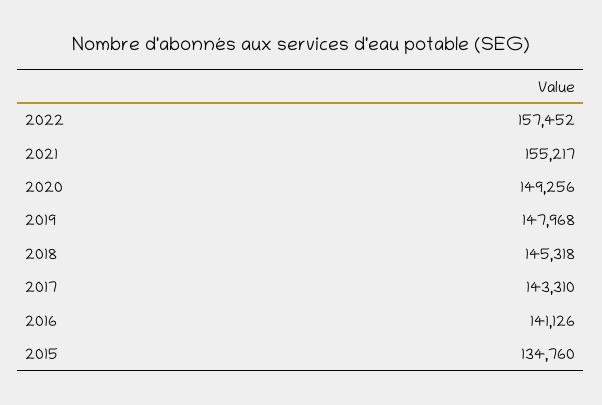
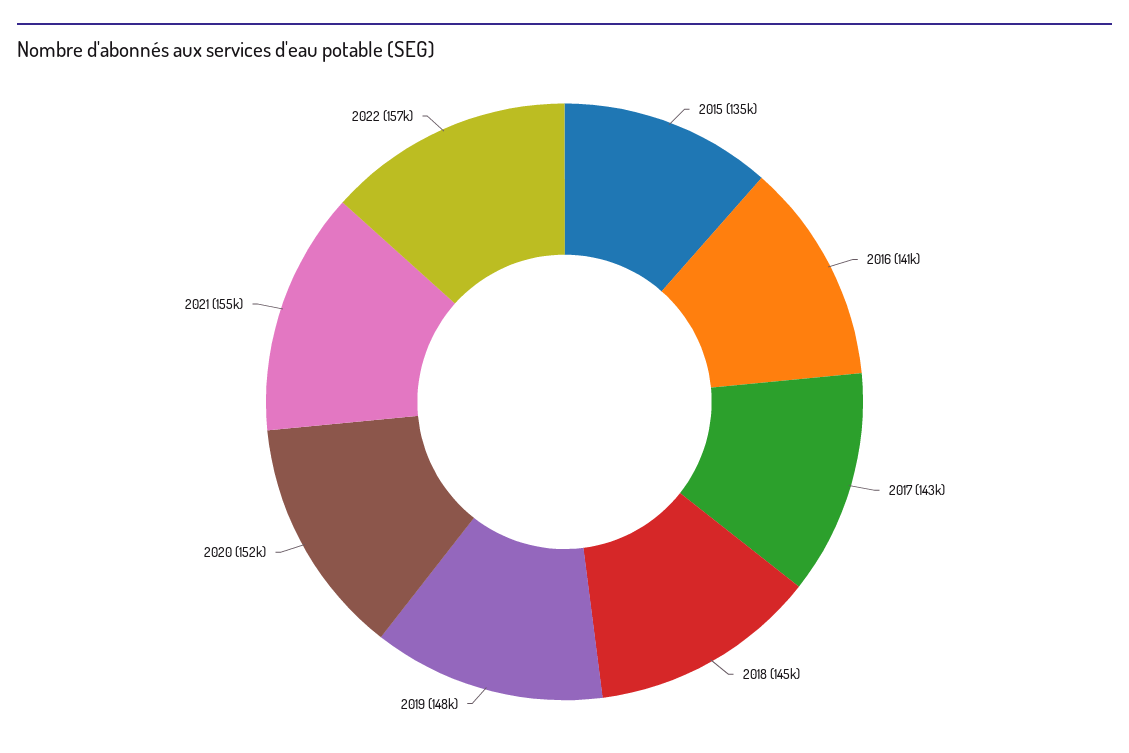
  {
    "2022": 157452,
    "2021": 155217,
-   "2020": 149256,
+   "2020": 152000,
    "2019": 147968,
    "2018": 145318,
    "2017": 143310,
    "2016": 141126,
    "2015": 134760
  }

